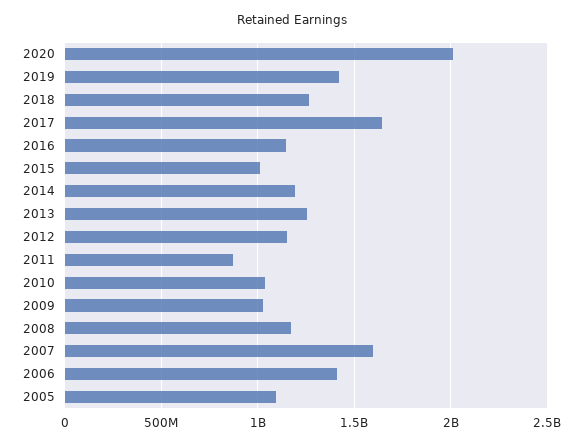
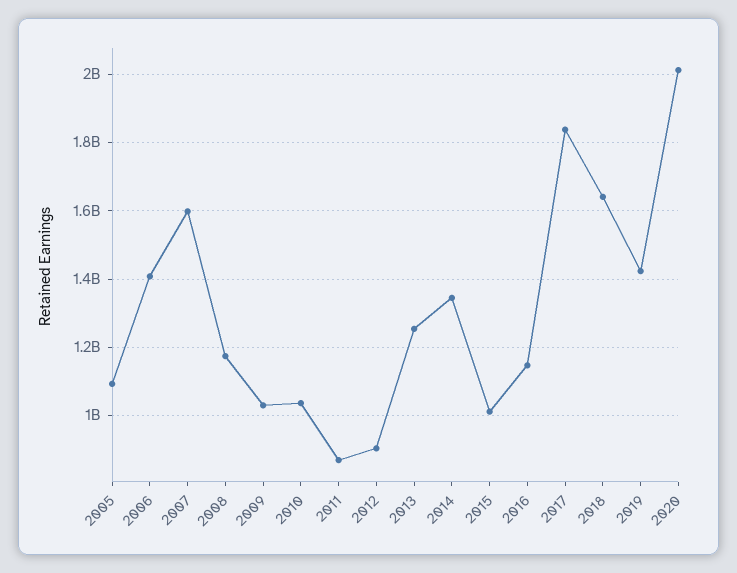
  {
    "2020": 2020000000,
    "2019": 1420000000,
-   "2018": 1250000000,
+   "2018": 1640000000,
-   "2017": 1650000000,
+   "2017": 1840000000,
    "2016": 1140000000,
    "2015": 1020000000,
-   "2014": 1200000000,
+   "2014": 1340000000,
    "2013": 1260000000,
-   "2012": 1150000000,
+   "2012": 900000000,
    "2011": 860000000,
    "2010": 1040000000,
    "2009": 1020000000,
    "2008": 1180000000,
    "2007": 1600000000,
    "2006": 1400000000,
    "2005": 1100000000
  }

